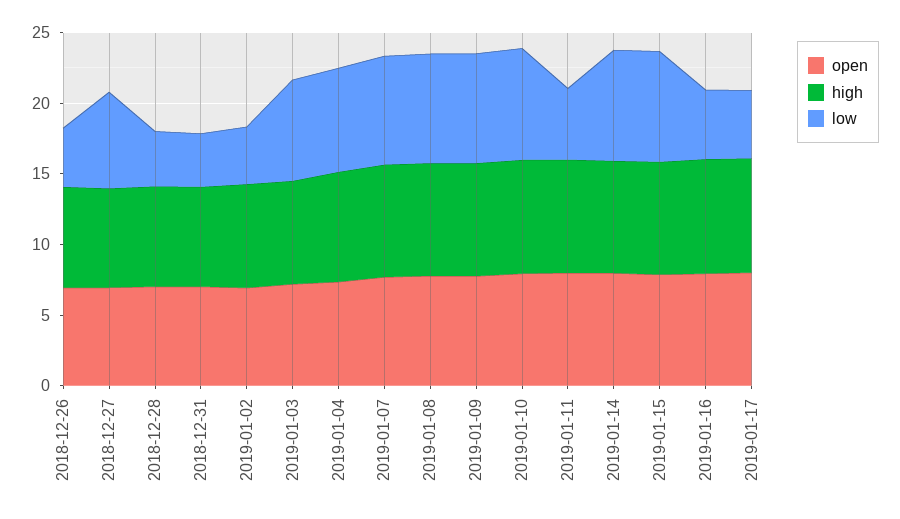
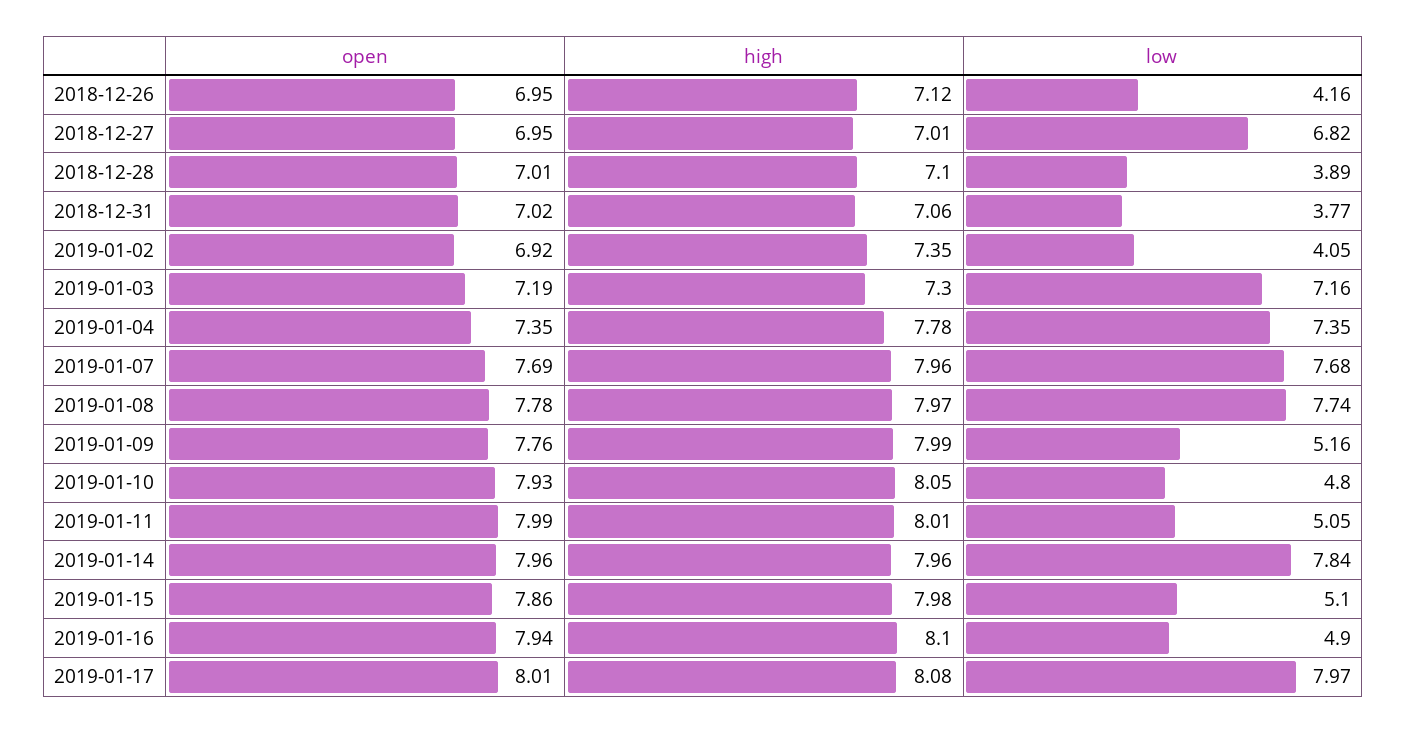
  {
    "open": {
      "2018-12-26": 6.95,
      "2018-12-27": 6.95,
      "2018-12-28": 7.01,
      "2018-12-31": 7.02,
      "2019-01-02": 6.92,
      "2019-01-03": 7.19,
      "2019-01-04": 7.35,
      "2019-01-07": 7.69,
      "2019-01-08": 7.78,
      "2019-01-09": 7.76,
      "2019-01-10": 7.93,
      "2019-01-11": 7.99,
      "2019-01-14": 7.96,
      "2019-01-15": 7.86,
      "2019-01-16": 7.94,
      "2019-01-17": 8.01
    },
    "high": {
      "2018-12-26": 7.12,
      "2018-12-27": 7.01,
      "2018-12-28": 7.1,
      "2018-12-31": 7.06,
      "2019-01-02": 7.35,
      "2019-01-03": 7.3,
      "2019-01-04": 7.78,
      "2019-01-07": 7.96,
      "2019-01-08": 7.97,
      "2019-01-09": 7.99,
      "2019-01-10": 8.05,
      "2019-01-11": 8.01,
      "2019-01-14": 7.96,
      "2019-01-15": 7.98,
      "2019-01-16": 8.1,
      "2019-01-17": 8.08
    },
    "low": {
      "2018-12-26": 4.16,
      "2018-12-27": 6.82,
      "2018-12-28": 3.89,
      "2018-12-31": 3.77,
      "2019-01-02": 4.05,
      "2019-01-03": 7.16,
      "2019-01-04": 7.35,
      "2019-01-07": 7.68,
      "2019-01-08": 7.74,
-     "2019-01-09": 8,
+     "2019-01-09": 5.16,
-     "2019-01-10": 8,
+     "2019-01-10": 4.8,
      "2019-01-11": 5.05,
      "2019-01-14": 7.84,
-     "2019-01-15": 8,
+     "2019-01-15": 5.1,
      "2019-01-16": 4.9,
-     "2019-01-17": 5
+     "2019-01-17": 7.97
    }
  }

